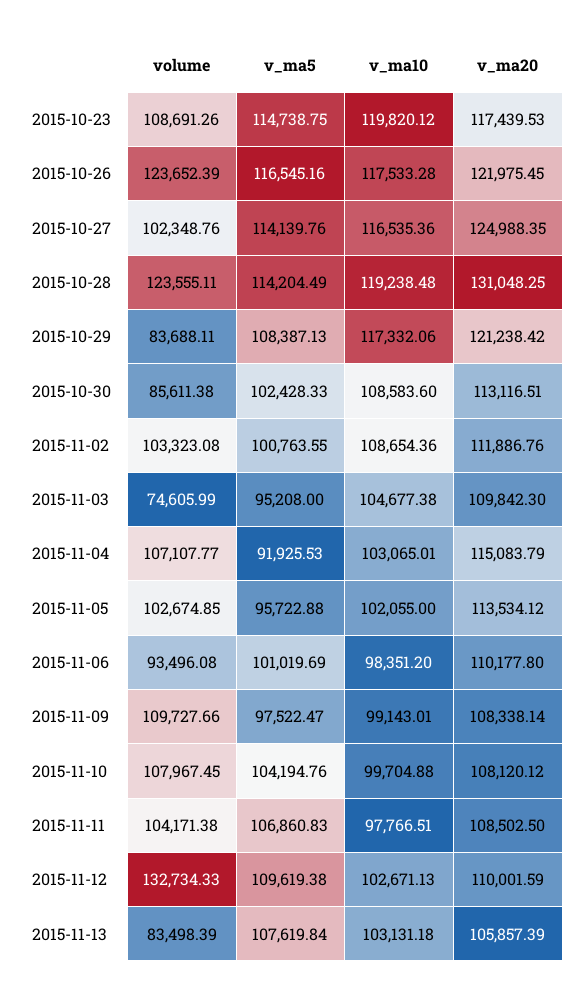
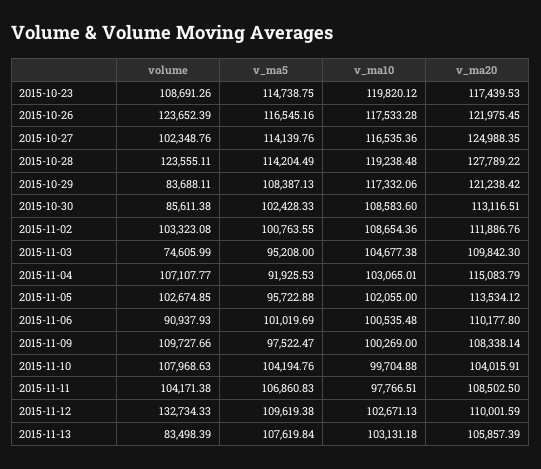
  {
    "volume": {
      "2015-10-23": 108691.26,
      "2015-10-26": 123652.39,
      "2015-10-27": 102348.76,
      "2015-10-28": 123555.11,
      "2015-10-29": 83688.11,
      "2015-10-30": 85611.38,
      "2015-11-02": 103323.08,
      "2015-11-03": 74605.99,
      "2015-11-04": 107107.77,
      "2015-11-05": 102674.85,
-     "2015-11-06": 93496.08,
+     "2015-11-06": 90937.93,
      "2015-11-09": 109727.66,
-     "2015-11-10": 107967.45,
+     "2015-11-10": 107968.63,
      "2015-11-11": 104171.38,
      "2015-11-12": 132734.33,
      "2015-11-13": 83498.39
    },
    "v_ma5": {
      "2015-10-23": 114738.75,
      "2015-10-26": 116545.16,
      "2015-10-27": 114139.76,
      "2015-10-28": 114204.49,
      "2015-10-29": 108387.13,
      "2015-10-30": 102428.33,
      "2015-11-02": 100763.55,
      "2015-11-03": 95208,
      "2015-11-04": 91925.53,
      "2015-11-05": 95722.88,
      "2015-11-06": 101019.69,
      "2015-11-09": 97522.47,
      "2015-11-10": 104194.76,
      "2015-11-11": 106860.83,
      "2015-11-12": 109619.38,
      "2015-11-13": 107619.84
    },
    "v_ma10": {
      "2015-10-23": 119820.12,
      "2015-10-26": 117533.28,
      "2015-10-27": 116535.36,
      "2015-10-28": 119238.48,
      "2015-10-29": 117332.06,
      "2015-10-30": 108583.6,
      "2015-11-02": 108654.36,
      "2015-11-03": 104677.38,
      "2015-11-04": 103065.01,
      "2015-11-05": 102055,
-     "2015-11-06": 98351.2,
+     "2015-11-06": 100535.48,
-     "2015-11-09": 99143.01,
+     "2015-11-09": 100269,
      "2015-11-10": 99704.88,
      "2015-11-11": 97766.51,
      "2015-11-12": 102671.13,
      "2015-11-13": 103131.18
    },
    "v_ma20": {
      "2015-10-23": 117439.53,
      "2015-10-26": 121975.45,
      "2015-10-27": 124988.35,
-     "2015-10-28": 131048.25,
+     "2015-10-28": 127789.22,
      "2015-10-29": 121238.42,
      "2015-10-30": 113116.51,
      "2015-11-02": 111886.76,
      "2015-11-03": 109842.3,
      "2015-11-04": 115083.79,
      "2015-11-05": 113534.12,
      "2015-11-06": 110177.8,
      "2015-11-09": 108338.14,
-     "2015-11-10": 108120.12,
+     "2015-11-10": 104015.91,
      "2015-11-11": 108502.5,
      "2015-11-12": 110001.59,
      "2015-11-13": 105857.39
    }
  }

